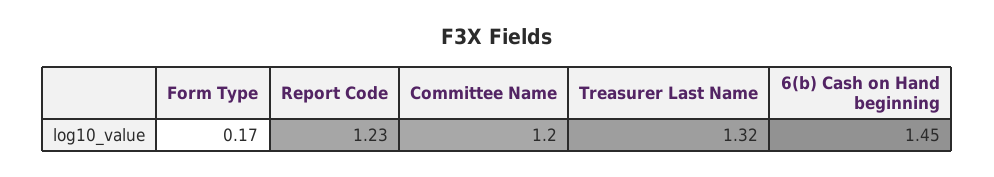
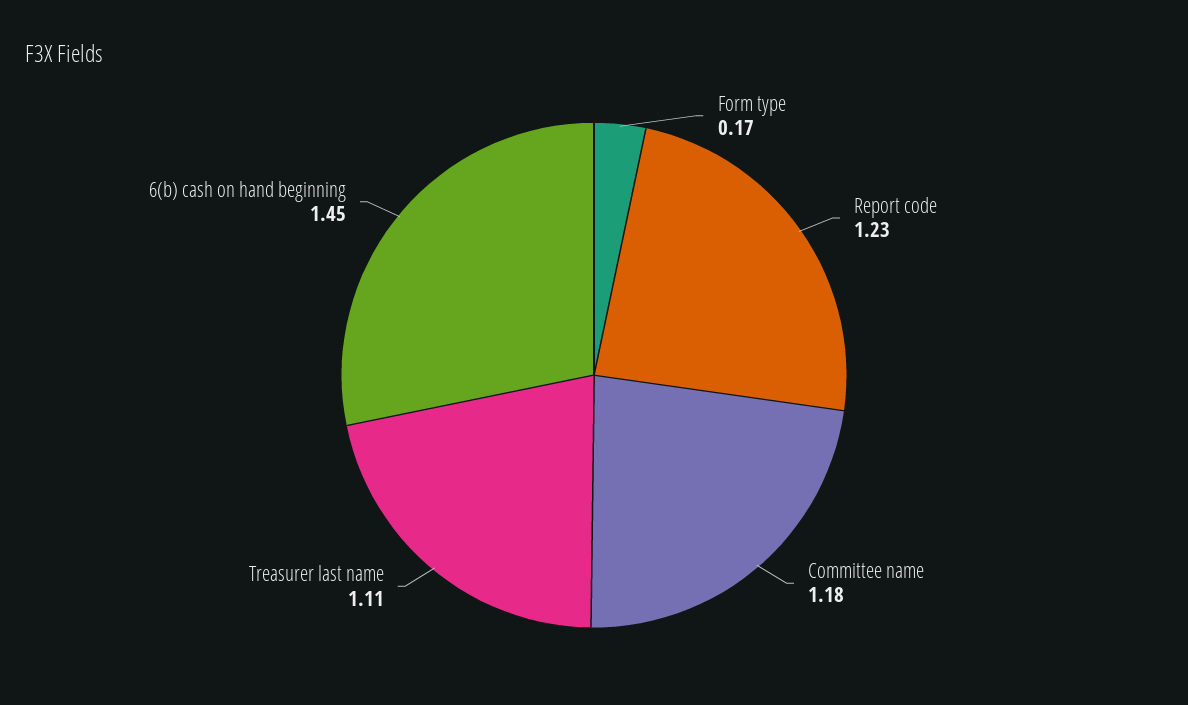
  {
    "Form Type": 0.17,
    "Report Code": 1.23,
-   "Committee Name": 1.2,
+   "Committee Name": 1.18,
-   "Treasurer Last Name": 1.32,
+   "Treasurer Last Name": 1.11,
    "6(b) Cash on Hand beginning": 1.45
  }

